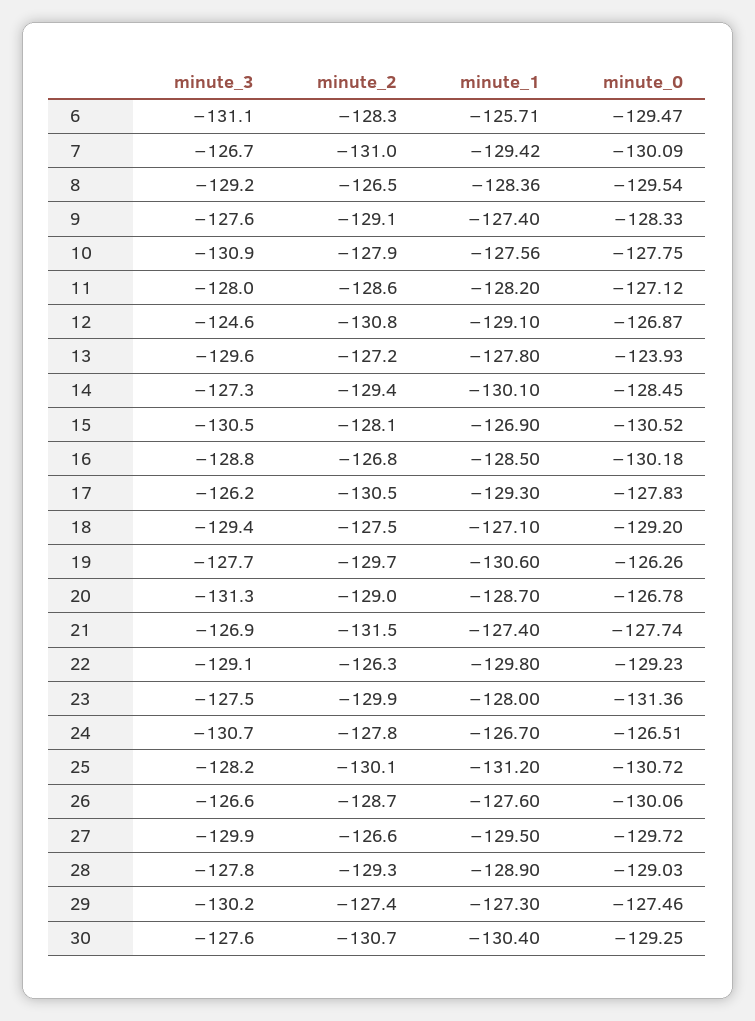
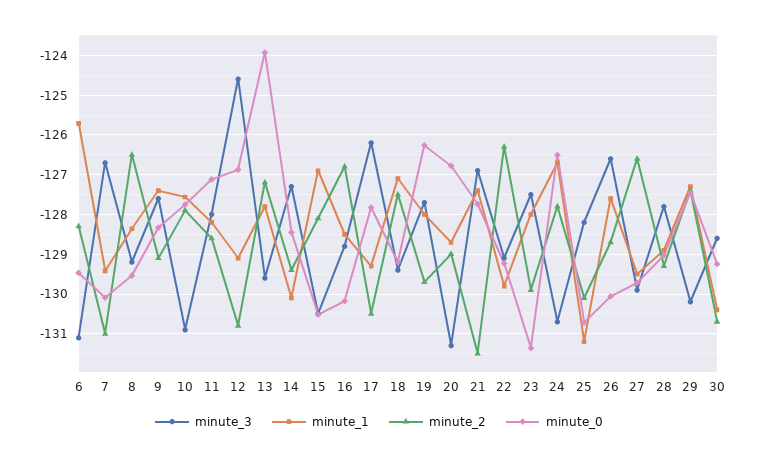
  {
    "minute_3": {
      "6": -131.1,
      "7": -126.7,
      "8": -129.2,
      "9": -127.6,
      "10": -130.9,
      "11": -128,
      "12": -124.6,
      "13": -129.6,
      "14": -127.3,
      "15": -130.5,
      "16": -128.8,
      "17": -126.2,
      "18": -129.4,
      "19": -127.7,
      "20": -131.3,
      "21": -126.9,
      "22": -129.1,
      "23": -127.5,
      "24": -130.7,
      "25": -128.2,
      "26": -126.6,
      "27": -129.9,
      "28": -127.8,
      "29": -130.2,
-     "30": -127.6
+     "30": -128.6
    },
    "minute_2": {
      "6": -128.3,
      "7": -131,
      "8": -126.5,
      "9": -129.1,
      "10": -127.9,
      "11": -128.6,
      "12": -130.8,
      "13": -127.2,
      "14": -129.4,
      "15": -128.1,
      "16": -126.8,
      "17": -130.5,
      "18": -127.5,
      "19": -129.7,
      "20": -129,
      "21": -131.5,
      "22": -126.3,
      "23": -129.9,
      "24": -127.8,
      "25": -130.1,
      "26": -128.7,
      "27": -126.6,
      "28": -129.3,
      "29": -127.4,
      "30": -130.7
    },
    "minute_1": {
      "6": -125.71,
      "7": -129.42,
      "8": -128.36,
      "9": -127.4,
      "10": -127.56,
      "11": -128.2,
      "12": -129.1,
      "13": -127.8,
      "14": -130.1,
      "15": -126.9,
      "16": -128.5,
      "17": -129.3,
      "18": -127.1,
-     "19": -130.6,
+     "19": -128,
      "20": -128.7,
      "21": -127.4,
      "22": -129.8,
      "23": -128,
      "24": -126.7,
      "25": -131.2,
      "26": -127.6,
      "27": -129.5,
      "28": -128.9,
      "29": -127.3,
      "30": -130.4
    },
    "minute_0": {
      "6": -129.47,
      "7": -130.09,
      "8": -129.54,
      "9": -128.33,
      "10": -127.75,
      "11": -127.12,
      "12": -126.87,
      "13": -123.93,
      "14": -128.45,
      "15": -130.52,
      "16": -130.18,
      "17": -127.83,
      "18": -129.2,
      "19": -126.26,
      "20": -126.78,
      "21": -127.74,
      "22": -129.23,
      "23": -131.36,
      "24": -126.51,
      "25": -130.72,
      "26": -130.06,
      "27": -129.72,
      "28": -129.03,
      "29": -127.46,
      "30": -129.25
    }
  }

